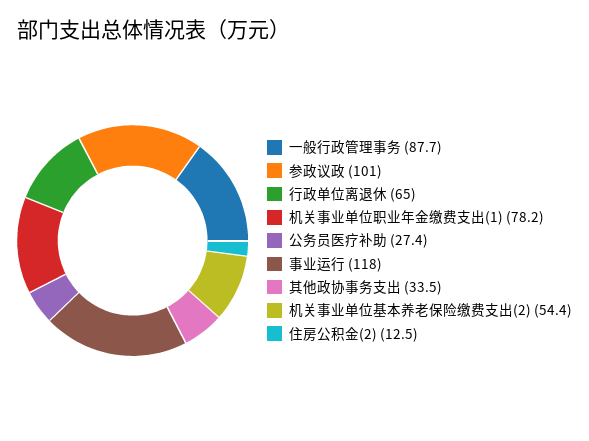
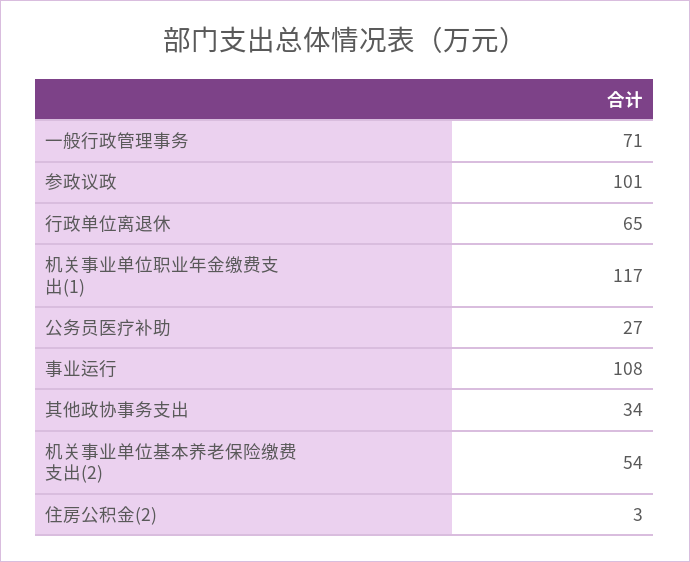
  {
-   "一般行政管理事务": 87.7,
+   "一般行政管理事务": 71,
    "参政议政": 101,
    "行政单位离退休": 65,
-   "机关事业单位职业年金缴费支出(1)": 78.2,
+   "机关事业单位职业年金缴费支出(1)": 117,
    "公务员医疗补助": 27.4,
-   "事业运行": 118,
+   "事业运行": 108,
    "其他政协事务支出": 33.5,
    "机关事业单位基本养老保险缴费支出(2)": 54.4,
-   "住房公积金(2)": 12.5
+   "住房公积金(2)": 3
  }

